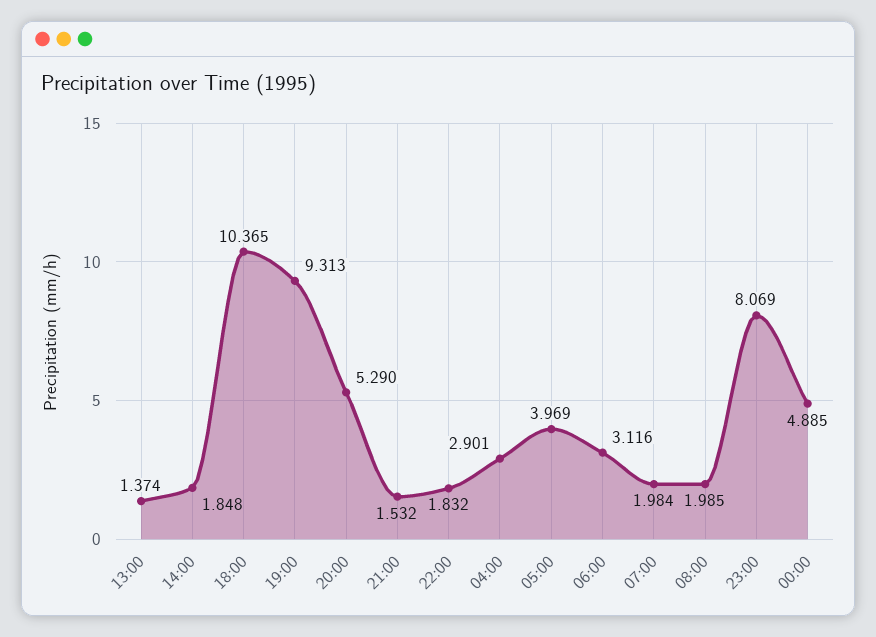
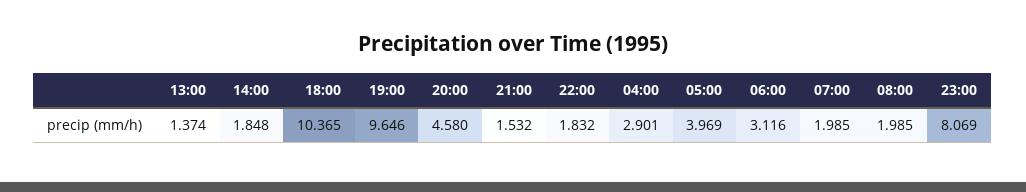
  {
    "13:00": 1.374,
    "14:00": 1.848,
    "18:00": 10.365,
-   "19:00": 9.313,
+   "19:00": 9.646,
-   "20:00": 5.29,
+   "20:00": 4.58,
    "21:00": 1.532,
    "22:00": 1.832,
    "04:00": 2.901,
    "05:00": 3.969,
    "06:00": 3.116,
-   "07:00": 1.984,
+   "07:00": 1.985,
    "08:00": 1.985,
-   "23:00": 8.069,
+   "23:00": 8.069
-   "00:00": 4.885
  }

